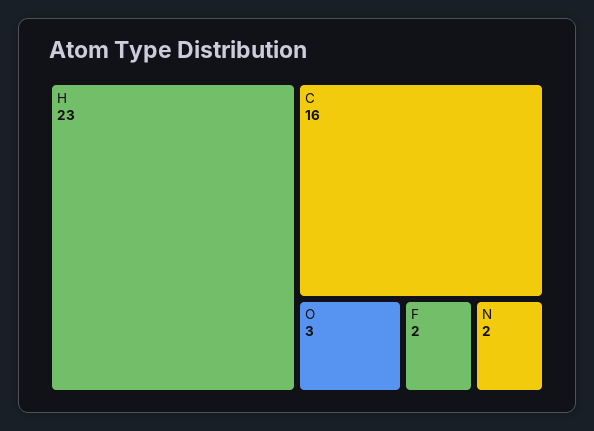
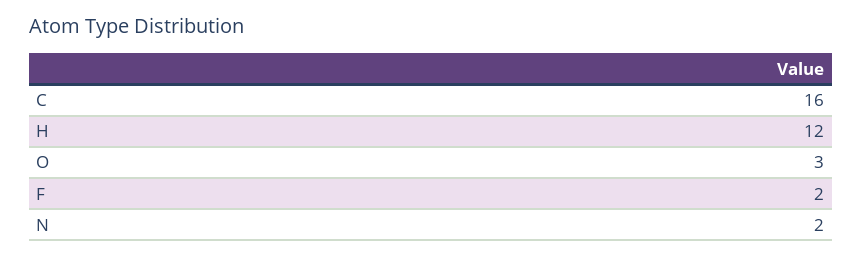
  {
-   "H": 23,
+   "H": 12,
    "C": 16,
    "O": 3,
    "F": 2,
    "N": 2
  }

